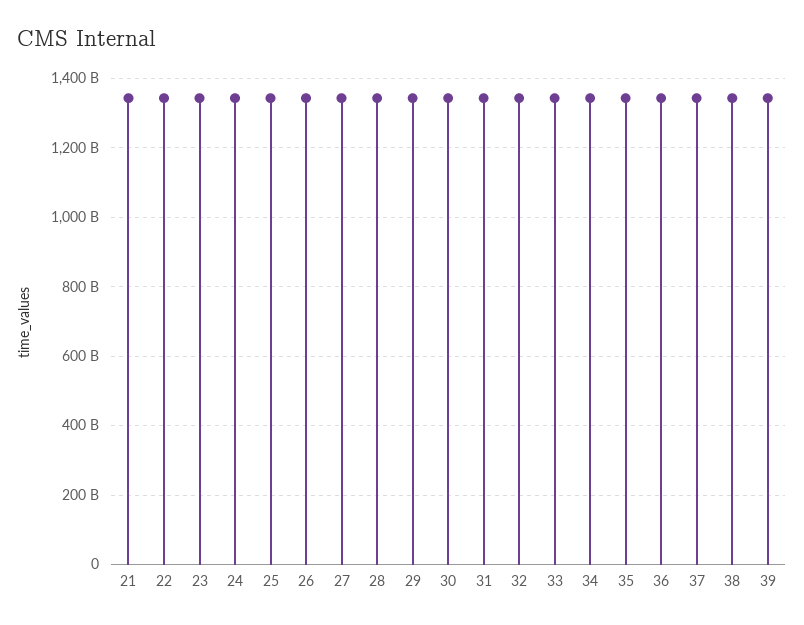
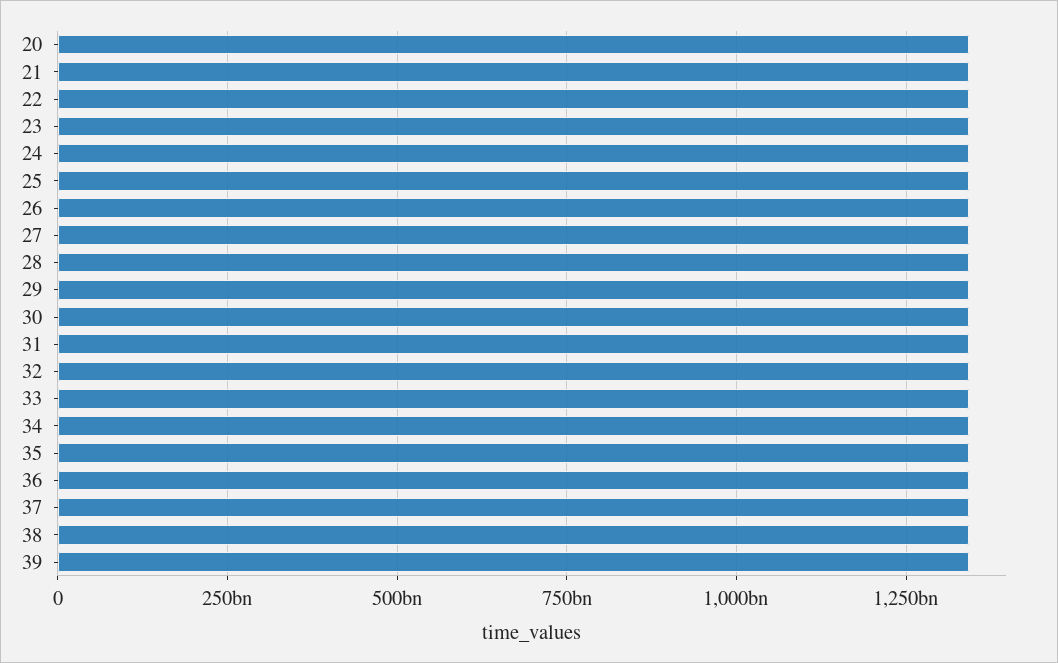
  {
    "21": 1340000000000,
    "22": 1340000000000,
    "23": 1340000000000,
    "24": 1340000000000,
    "25": 1340000000000,
    "26": 1340000000000,
    "27": 1340000000000,
    "28": 1340000000000,
    "29": 1340000000000,
    "30": 1340000000000,
    "31": 1340000000000,
    "32": 1340000000000,
    "33": 1340000000000,
    "34": 1340000000000,
    "35": 1340000000000,
    "36": 1340000000000,
    "37": 1340000000000,
    "38": 1340000000000,
-   "39": 1340000000000
+   "39": 1340000000000,
+   "20": 1350000000000
  }

